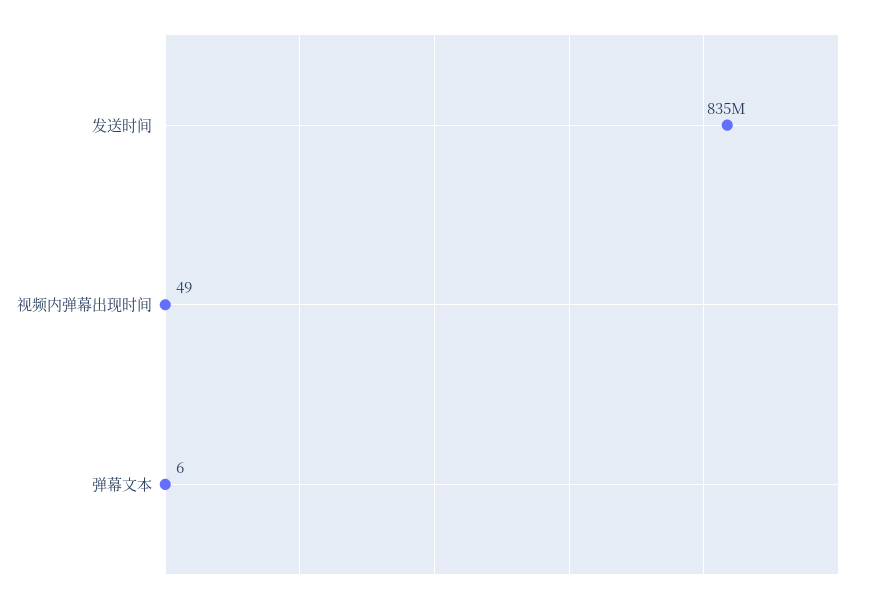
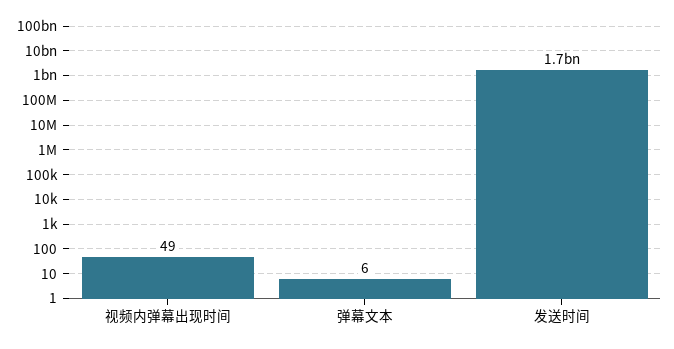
  {
-   "发送时间": 835000000,
+   "发送时间": 1700000000,
    "视频内弹幕出现时间": 49,
    "弹幕文本": 6
  }

